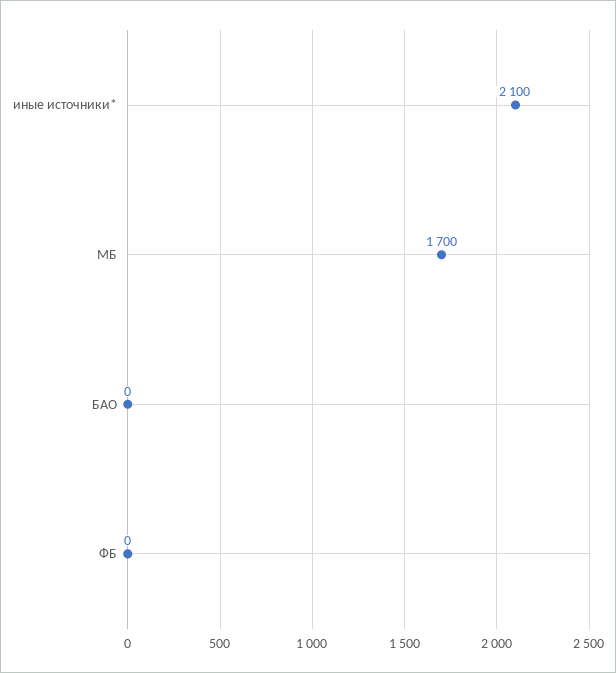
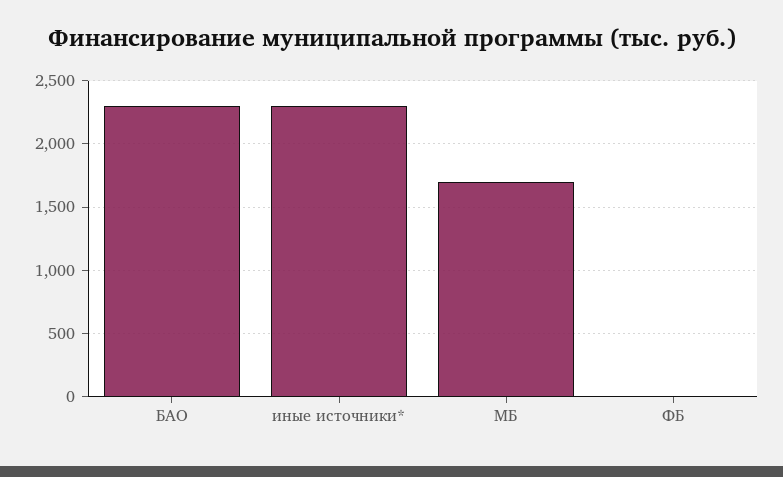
  {
-   "иные источники*": 2100,
+   "иные источники*": 2300,
    "МБ": 1700,
-   "БАО": 0,
+   "БАО": 2300,
    "ФБ": 0
  }

